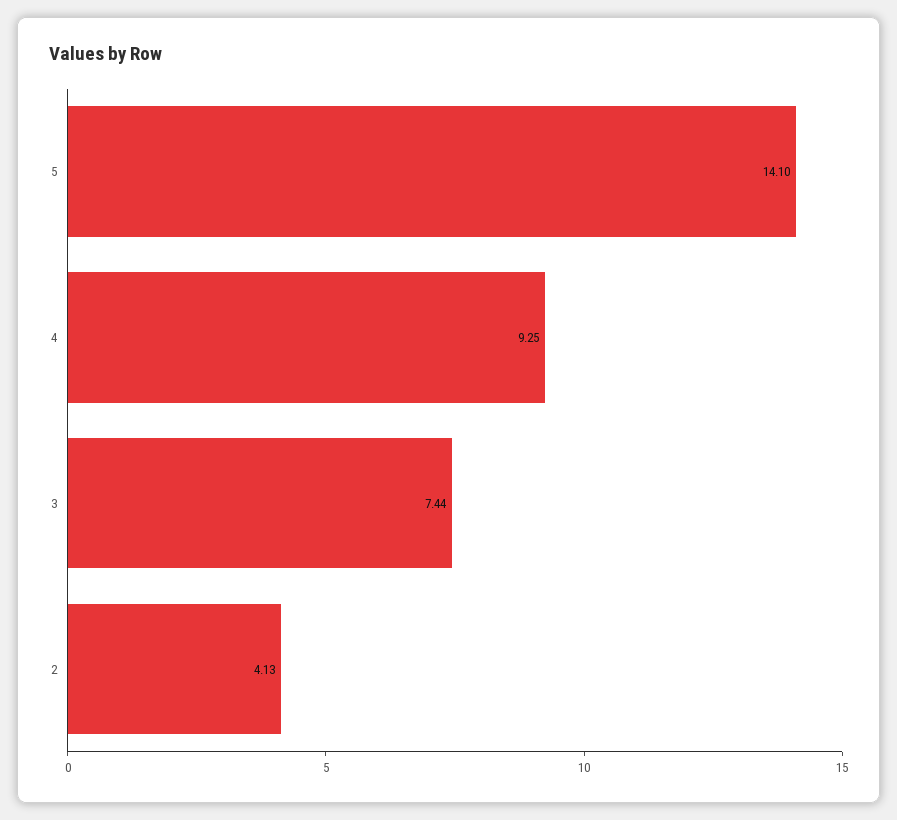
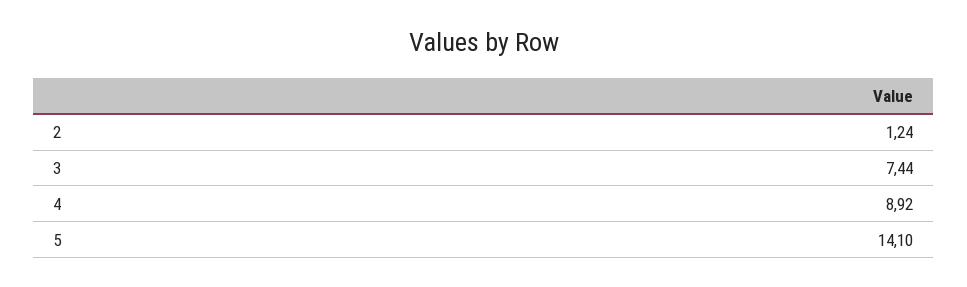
  {
    "5": 14.1,
-   "4": 9.25,
+   "4": 8.92,
    "3": 7.44,
-   "2": 4.13
+   "2": 1.24
  }

